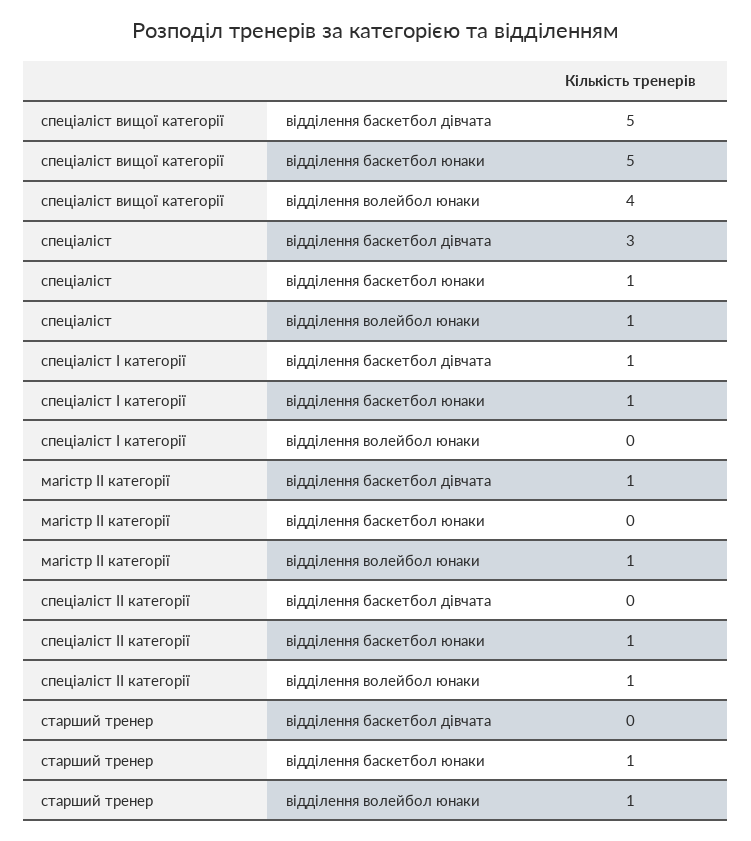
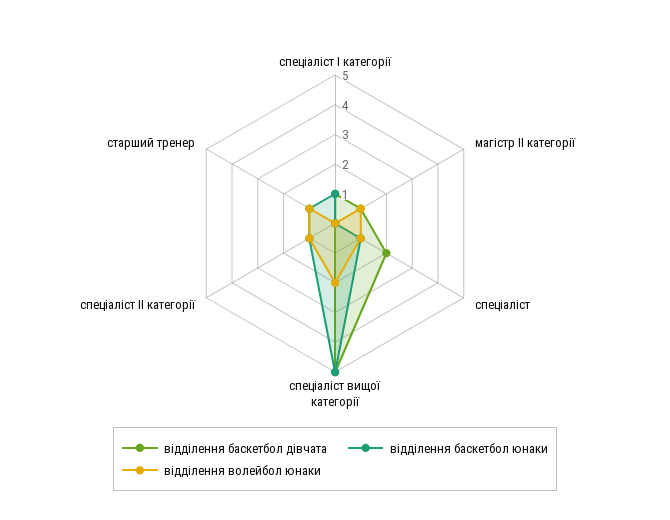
  {
    "відділення баскетбол дівчата": {
      "спеціаліст вищої категорії": 5,
-     "спеціаліст": 3,
+     "спеціаліст": 2,
      "спеціаліст І категорії": 1,
      "магістр ІІ категорії": 1,
      "спеціаліст ІІ категорії": 0,
      "старший тренер": 0
    },
    "відділення баскетбол юнаки": {
      "спеціаліст вищої категорії": 5,
      "спеціаліст": 1,
      "спеціаліст І категорії": 1,
      "магістр ІІ категорії": 0,
      "спеціаліст ІІ категорії": 1,
      "старший тренер": 1
    },
    "відділення волейбол юнаки": {
-     "спеціаліст вищої категорії": 4,
+     "спеціаліст вищої категорії": 2,
      "спеціаліст": 1,
      "спеціаліст І категорії": 0,
      "магістр ІІ категорії": 1,
      "спеціаліст ІІ категорії": 1,
      "старший тренер": 1
    }
  }

